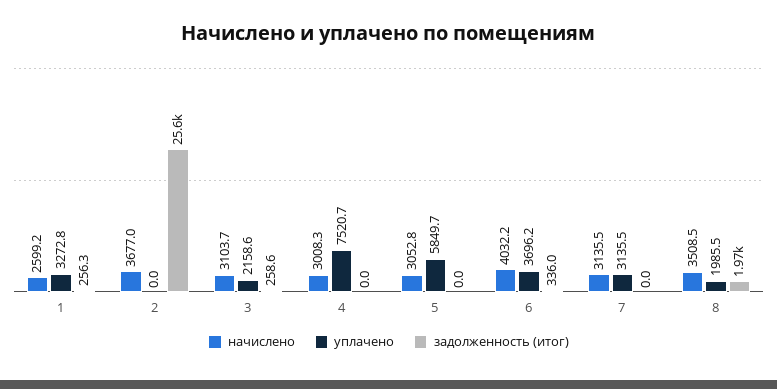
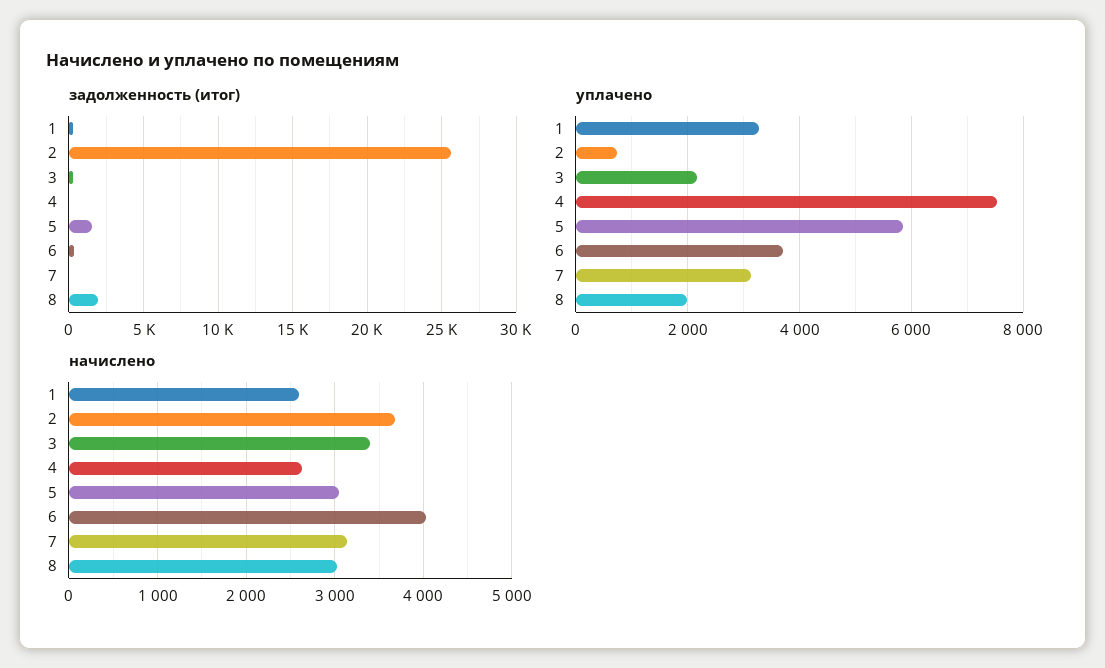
  {
    "начислено": {
      "1": 2599.2,
      "2": 3677,
-     "3": 3103.7,
+     "3": 3400,
-     "4": 3008.3,
+     "4": 2600,
      "5": 3052.8,
      "6": 4032.2,
      "7": 3135.5,
-     "8": 3508.5
+     "8": 3000
    },
    "уплачено": {
      "1": 3272.8,
-     "2": 0,
+     "2": 800,
      "3": 2158.6,
      "4": 7520.7,
      "5": 5849.7,
      "6": 3696.2,
      "7": 3135.5,
      "8": 1985.5
    },
    "задолженность (итог)": {
      "1": 256.3,
      "2": 25600,
      "3": 258.6,
      "4": 0,
-     "5": 0,
+     "5": 1500,
      "6": 336,
      "7": 0,
      "8": 1970
    }
  }

